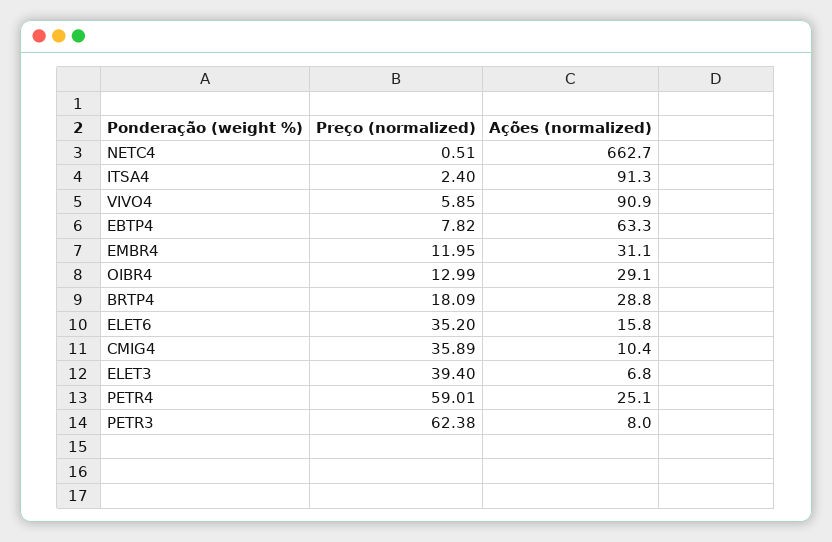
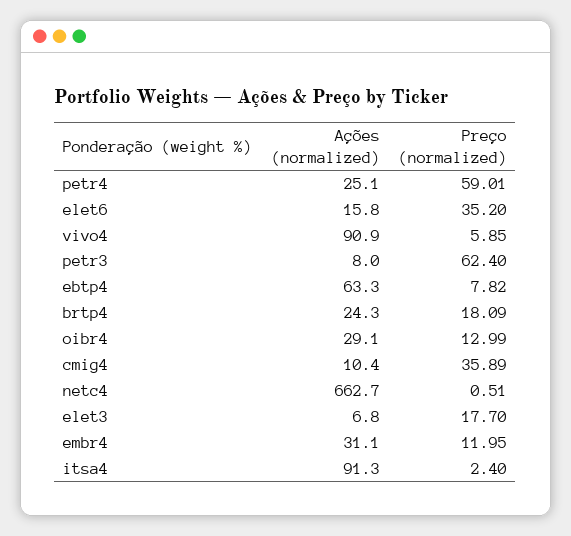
  {
    "Preço (normalized)": {
      "NETC4": 0.51,
      "ITSA4": 2.4,
      "VIVO4": 5.85,
      "EBTP4": 7.82,
      "EMBR4": 11.95,
      "OIBR4": 12.99,
      "BRTP4": 18.09,
      "ELET6": 35.2,
      "CMIG4": 35.89,
-     "ELET3": 39.4,
+     "ELET3": 17.7,
      "PETR4": 59.01,
-     "PETR3": 62.38
+     "PETR3": 62.4
    },
    "Ações (normalized)": {
      "NETC4": 662.7,
      "ITSA4": 91.3,
      "VIVO4": 90.9,
      "EBTP4": 63.3,
      "EMBR4": 31.1,
      "OIBR4": 29.1,
-     "BRTP4": 28.8,
+     "BRTP4": 24.3,
      "ELET6": 15.8,
      "CMIG4": 10.4,
      "ELET3": 6.8,
      "PETR4": 25.1,
      "PETR3": 8
    }
  }

